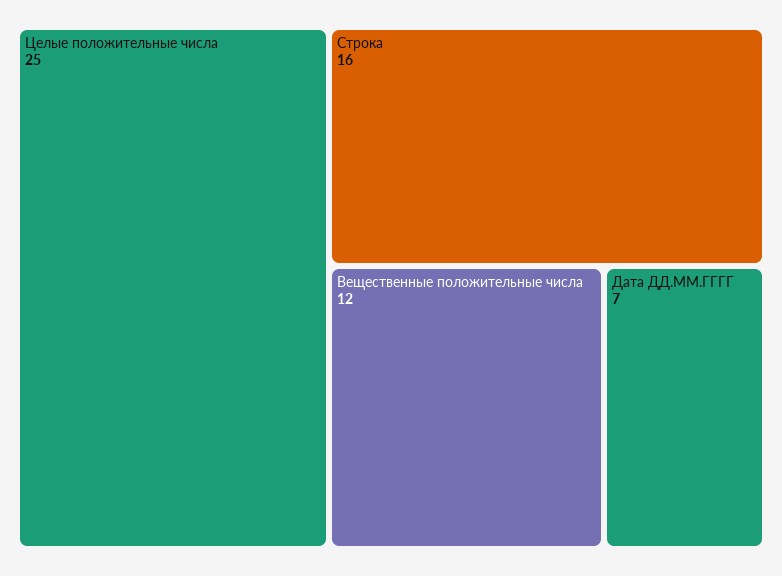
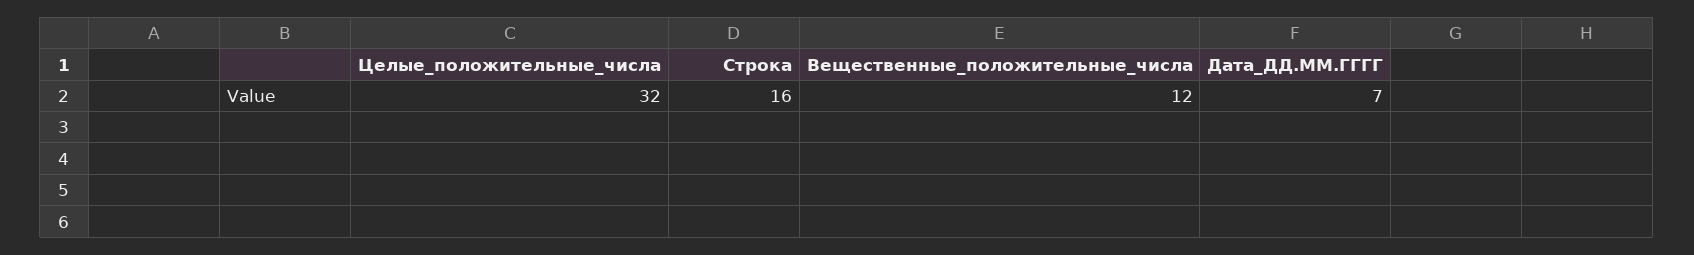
  {
-   "Целые положительные числа": 25,
+   "Целые положительные числа": 32,
    "Строка": 16,
    "Вещественные положительные числа": 12,
    "Дата ДД.ММ.ГГГГ": 7
  }

